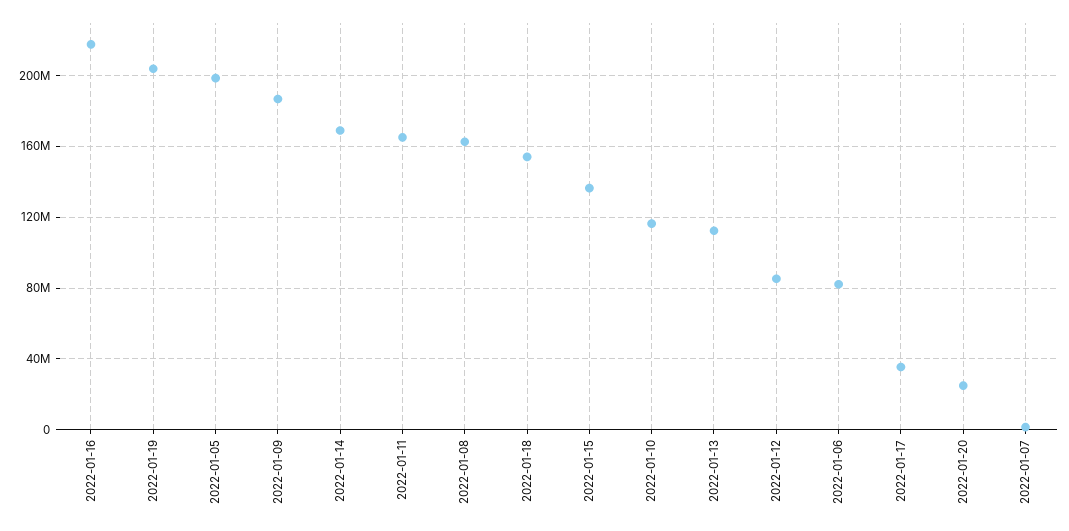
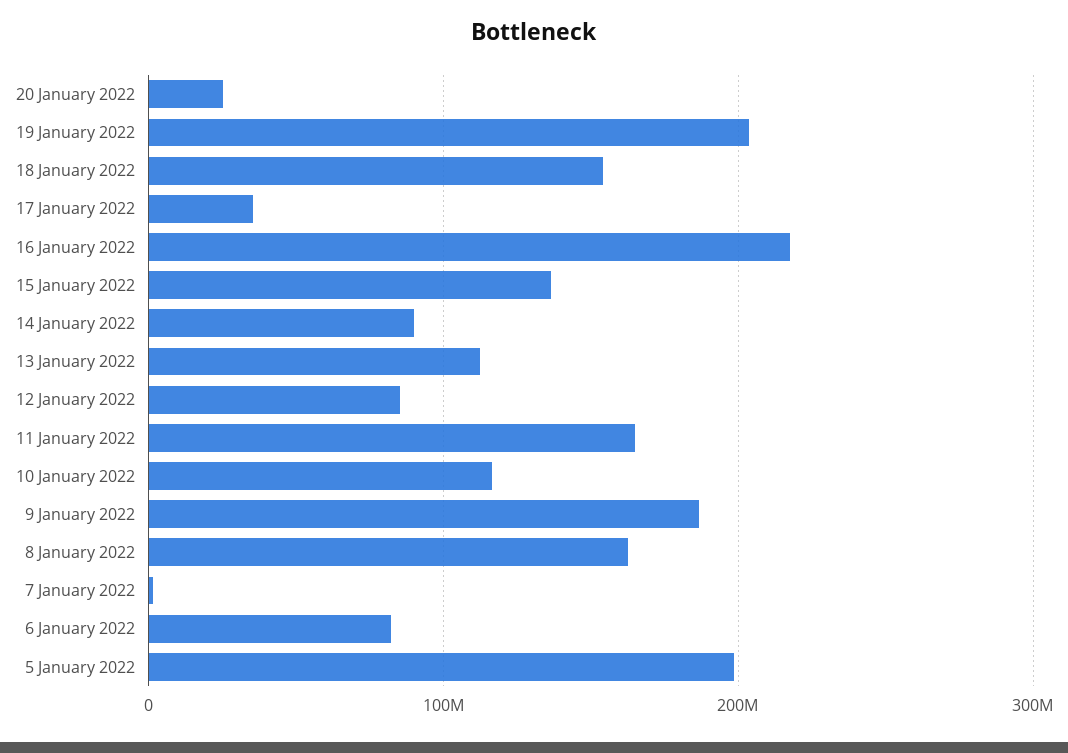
  {
    "2022-01-16": 215000000,
    "2022-01-19": 205000000,
    "2022-01-05": 200000000,
    "2022-01-09": 185000000,
-   "2022-01-14": 170000000,
+   "2022-01-14": 90000000,
    "2022-01-11": 165000000,
    "2022-01-08": 165000000,
    "2022-01-18": 155000000,
    "2022-01-15": 135000000,
    "2022-01-10": 115000000,
    "2022-01-13": 110000000,
    "2022-01-12": 85000000,
    "2022-01-06": 80000000,
    "2022-01-17": 35000000,
    "2022-01-20": 25000000,
    "2022-01-07": 0
  }

